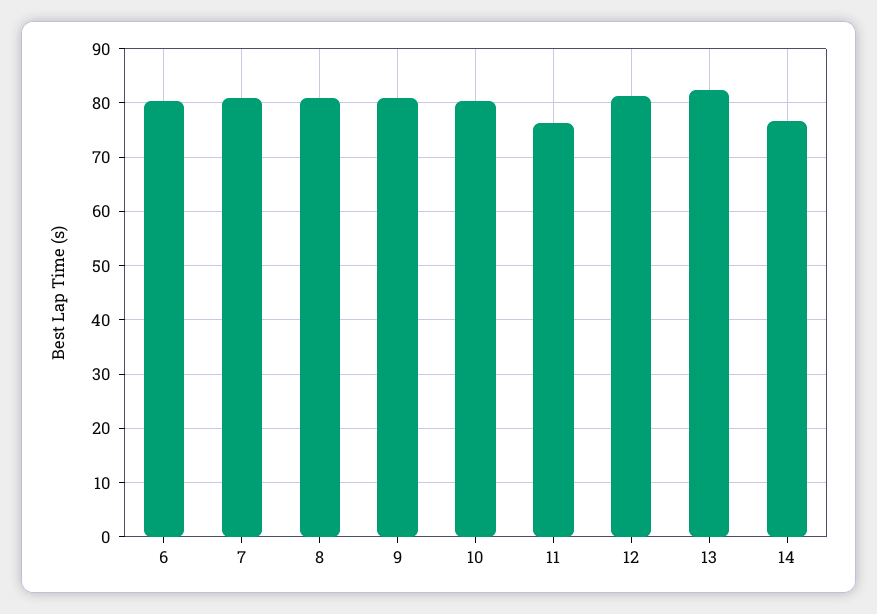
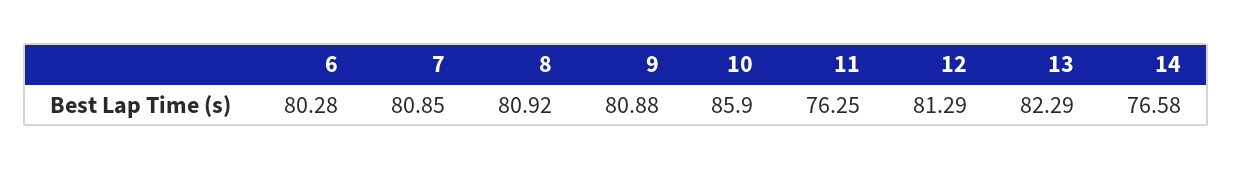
  {
    "6": 80.28,
    "7": 80.85,
    "8": 80.92,
    "9": 80.88,
-   "10": 80,
+   "10": 85.9,
    "11": 76.25,
    "12": 81.29,
    "13": 82.29,
    "14": 76.58
  }

